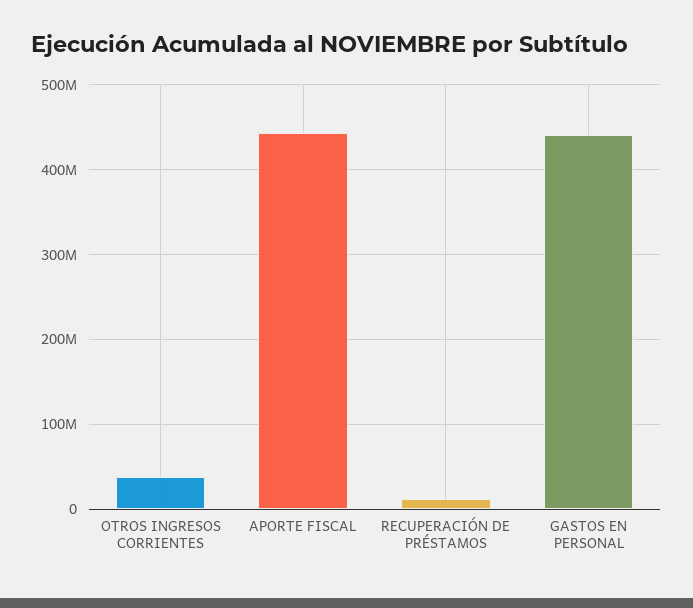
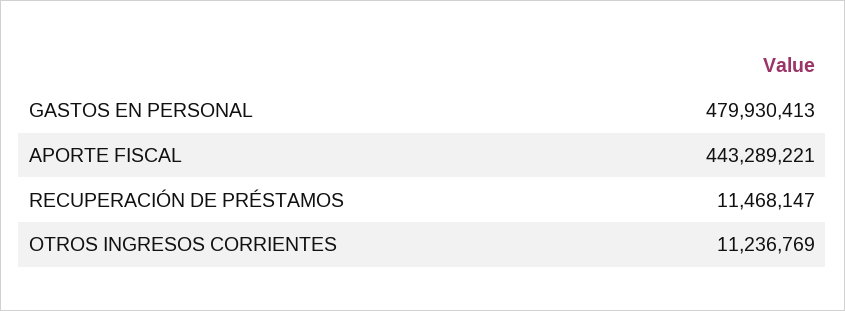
  {
-   "OTROS INGRESOS CORRIENTES": 40000000,
+   "OTROS INGRESOS CORRIENTES": 11236769,
    "APORTE FISCAL": 443289221,
    "RECUPERACIÓN DE PRÉSTAMOS": 11468147,
-   "GASTOS EN PERSONAL": 440000000
+   "GASTOS EN PERSONAL": 479930413
  }

